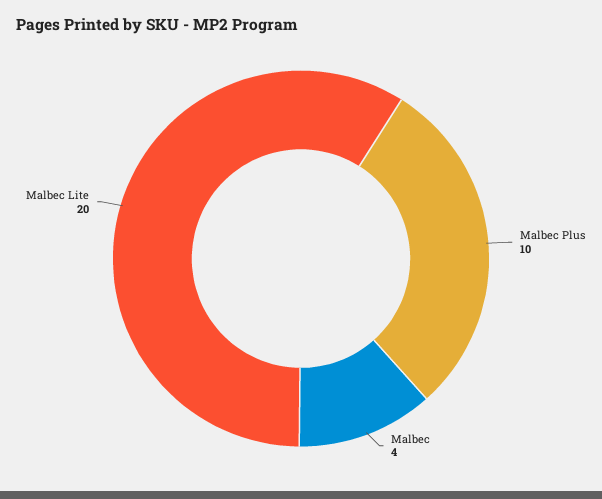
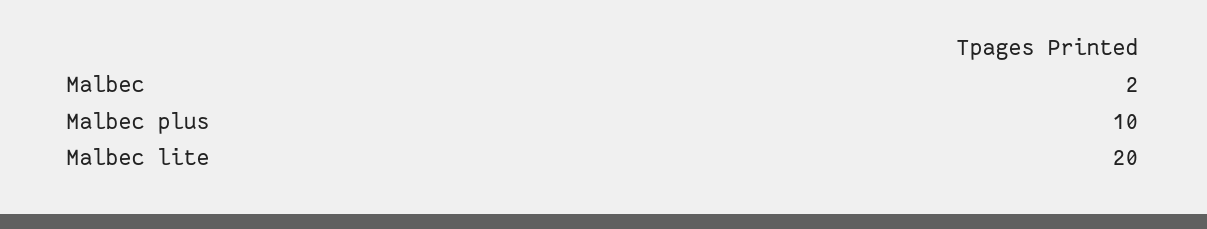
  {
    "Malbec Plus": 10,
-   "Malbec": 4,
+   "Malbec": 2,
    "Malbec Lite": 20
  }

